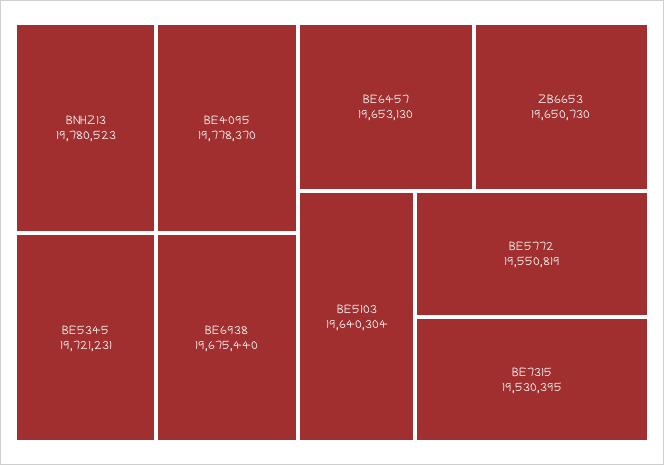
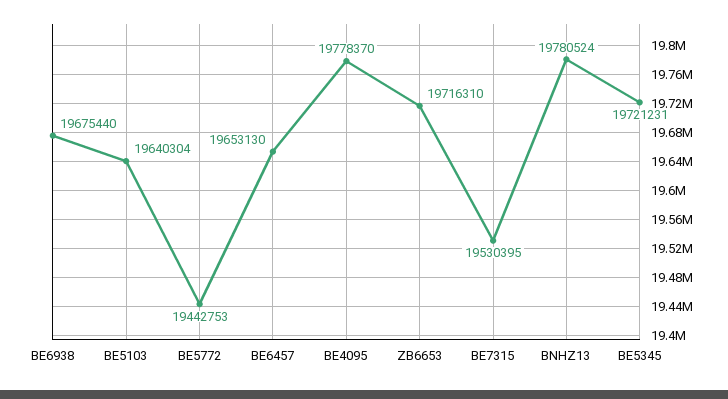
  {
-   "BNHZ13": 19780523,
+   "BNHZ13": 19780524,
    "BE4095": 19778370,
    "BE5345": 19721231,
    "BE6938": 19675440,
    "BE6457": 19653130,
-   "ZB6653": 19650730,
+   "ZB6653": 19716310,
    "BE5103": 19640304,
-   "BE5772": 19550819,
+   "BE5772": 19442753,
    "BE7315": 19530395
  }

